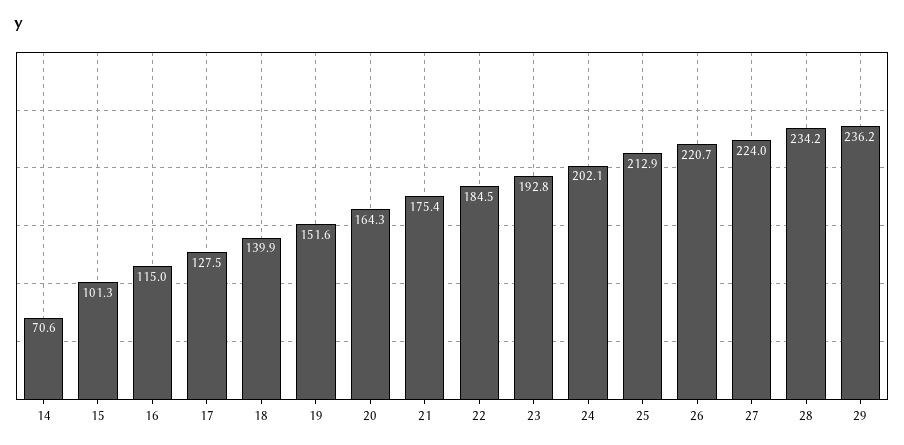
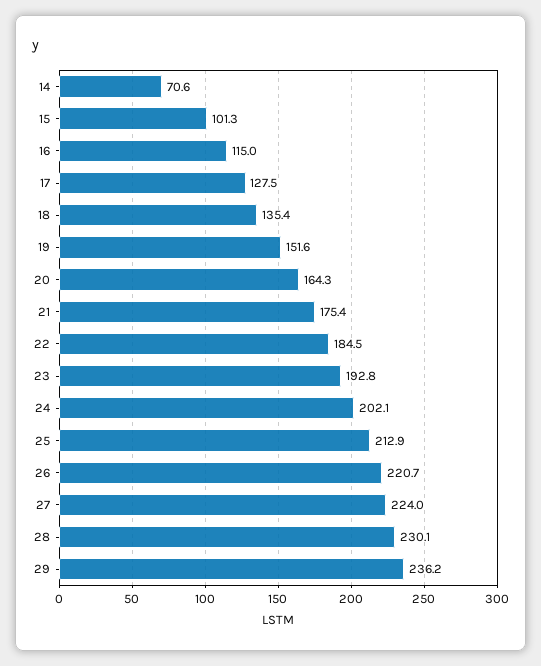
  {
    "14": 70.6,
    "15": 101.3,
    "16": 115,
    "17": 127.5,
-   "18": 139.9,
+   "18": 135.4,
    "19": 151.6,
    "20": 164.3,
    "21": 175.4,
    "22": 184.5,
    "23": 192.8,
    "24": 202.1,
    "25": 212.9,
    "26": 220.7,
    "27": 224,
-   "28": 234.2,
+   "28": 230.1,
    "29": 236.2
  }

